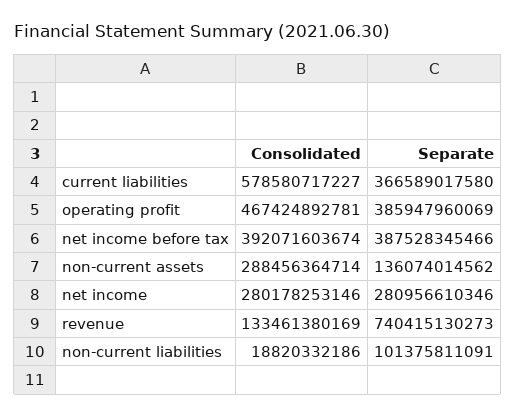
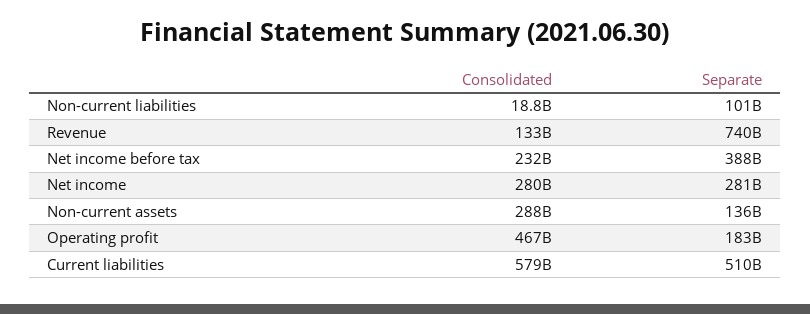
  {
    "Consolidated": {
      "current liabilities": 578580717227,
      "operating profit": 467424892781,
-     "net income before tax": 392071603674,
+     "net income before tax": 232000000000,
      "non-current assets": 288456364714,
      "net income": 280178253146,
      "revenue": 133461380169,
      "non-current liabilities": 18820332186
    },
    "Separate": {
-     "current liabilities": 366589017580,
+     "current liabilities": 510000000000,
-     "operating profit": 385947960069,
+     "operating profit": 183000000000,
      "net income before tax": 387528345466,
      "non-current assets": 136074014562,
      "net income": 280956610346,
      "revenue": 740415130273,
      "non-current liabilities": 101375811091
    }
  }

